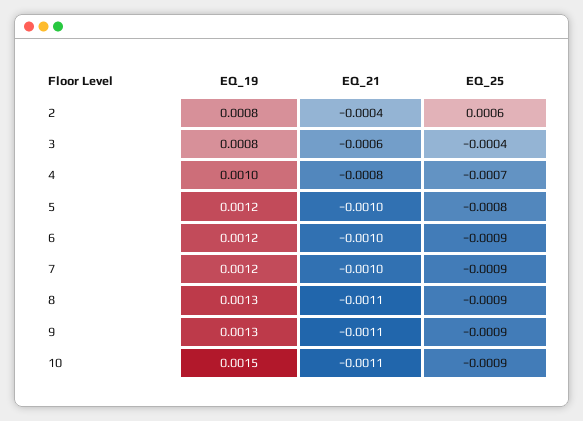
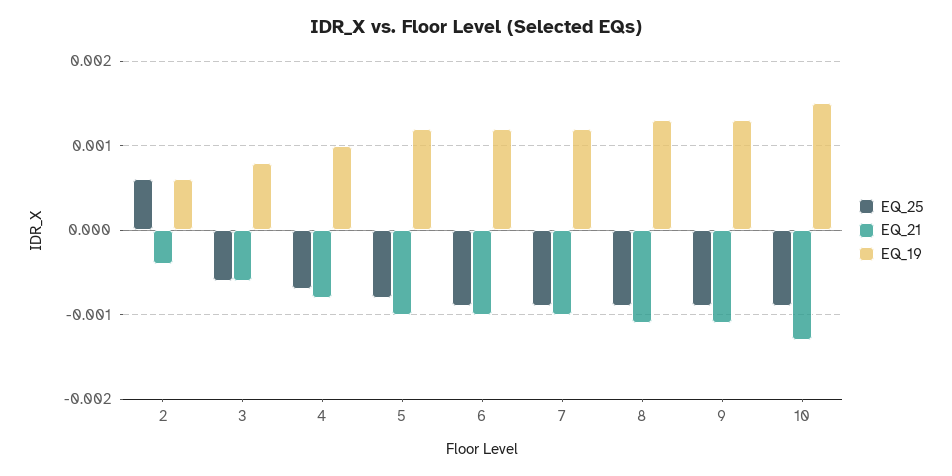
  {
    "EQ_19": {
-     "2": 0.0008,
+     "2": 0.0006,
      "3": 0.0008,
      "4": 0.001,
      "5": 0.0012,
      "6": 0.0012,
      "7": 0.0012,
      "8": 0.0013,
      "9": 0.0013,
      "10": 0.0015
    },
    "EQ_21": {
      "2": -0.0004,
      "3": -0.0006,
      "4": -0.0008,
      "5": -0.001,
      "6": -0.001,
      "7": -0.001,
      "8": -0.0011,
      "9": -0.0011,
-     "10": -0.0011
+     "10": -0.0013
    },
    "EQ_25": {
      "2": 0.0006,
-     "3": -0.0004,
+     "3": -0.0006,
      "4": -0.0007,
      "5": -0.0008,
      "6": -0.0009,
      "7": -0.0009,
      "8": -0.0009,
      "9": -0.0009,
      "10": -0.0009
    }
  }

